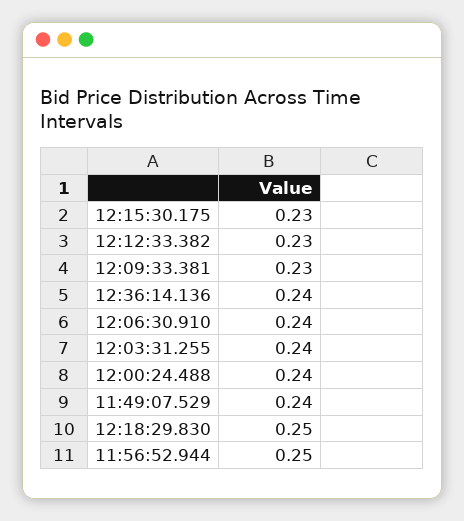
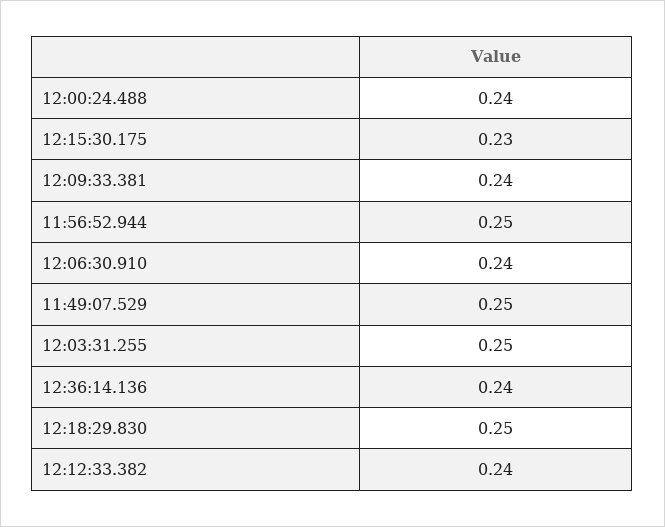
  {
    "12:15:30.175": 0.23,
-   "12:12:33.382": 0.23,
+   "12:12:33.382": 0.24,
-   "12:09:33.381": 0.23,
+   "12:09:33.381": 0.24,
    "12:36:14.136": 0.24,
    "12:06:30.910": 0.24,
-   "12:03:31.255": 0.24,
+   "12:03:31.255": 0.25,
    "12:00:24.488": 0.24,
-   "11:49:07.529": 0.24,
+   "11:49:07.529": 0.25,
    "12:18:29.830": 0.25,
    "11:56:52.944": 0.25
  }

